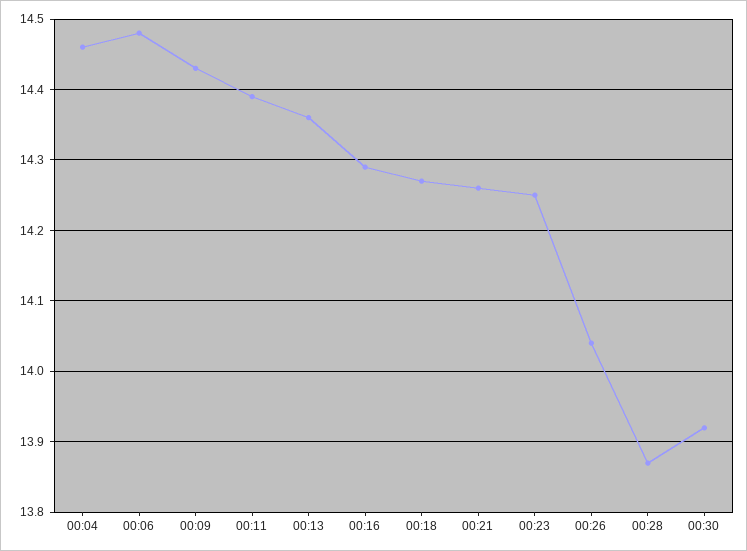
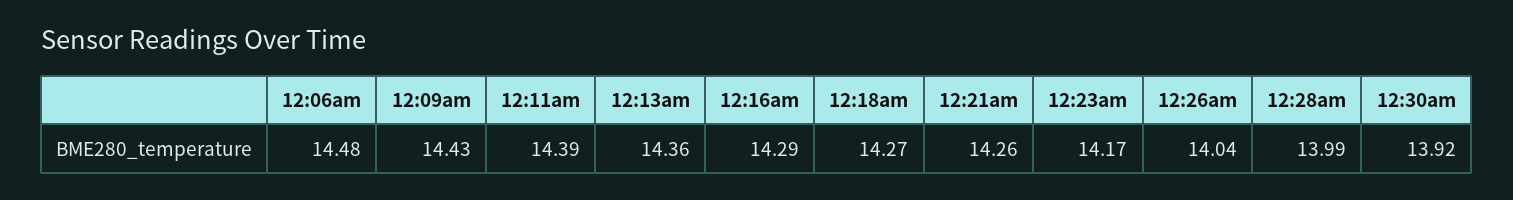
  {
-   "00:04": 14.46,
    "00:06": 14.48,
    "00:09": 14.43,
    "00:11": 14.39,
    "00:13": 14.36,
    "00:16": 14.29,
    "00:18": 14.27,
    "00:21": 14.26,
-   "00:23": 14.25,
+   "00:23": 14.17,
    "00:26": 14.04,
-   "00:28": 13.87,
+   "00:28": 13.99,
    "00:30": 13.92
  }

